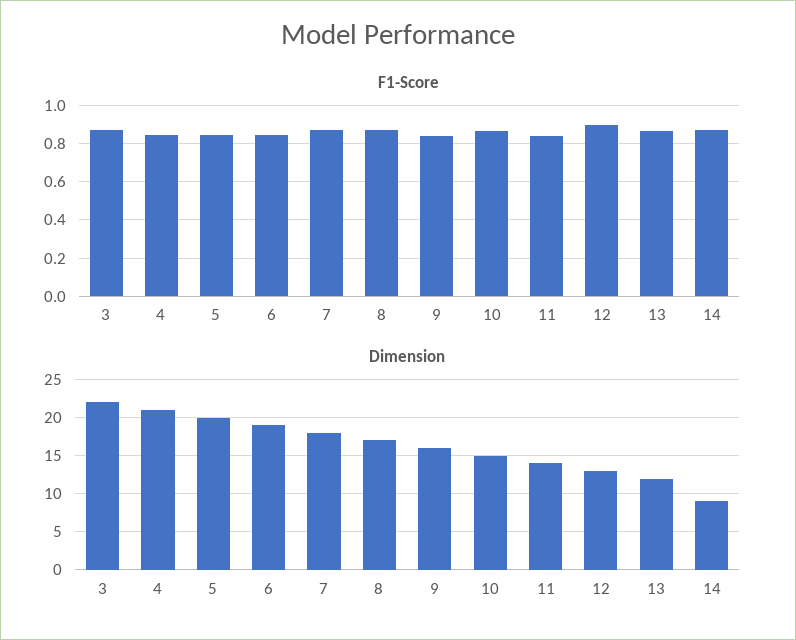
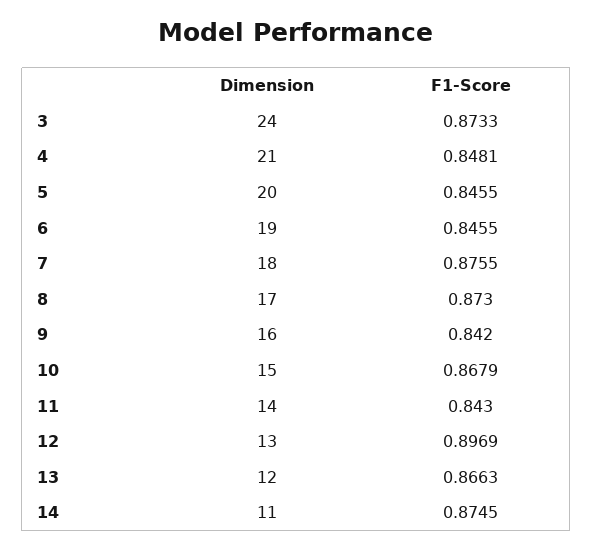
  {
    "F1-Score": {
      "3": 0.8733,
      "4": 0.8481,
      "5": 0.8455,
      "6": 0.8455,
      "7": 0.8755,
      "8": 0.873,
      "9": 0.842,
      "10": 0.8679,
      "11": 0.843,
      "12": 0.8969,
      "13": 0.8663,
      "14": 0.8745
    },
    "Dimension": {
-     "3": 22,
+     "3": 24,
      "4": 21,
      "5": 20,
      "6": 19,
      "7": 18,
      "8": 17,
      "9": 16,
      "10": 15,
      "11": 14,
      "12": 13,
      "13": 12,
-     "14": 9
+     "14": 11
    }
  }

